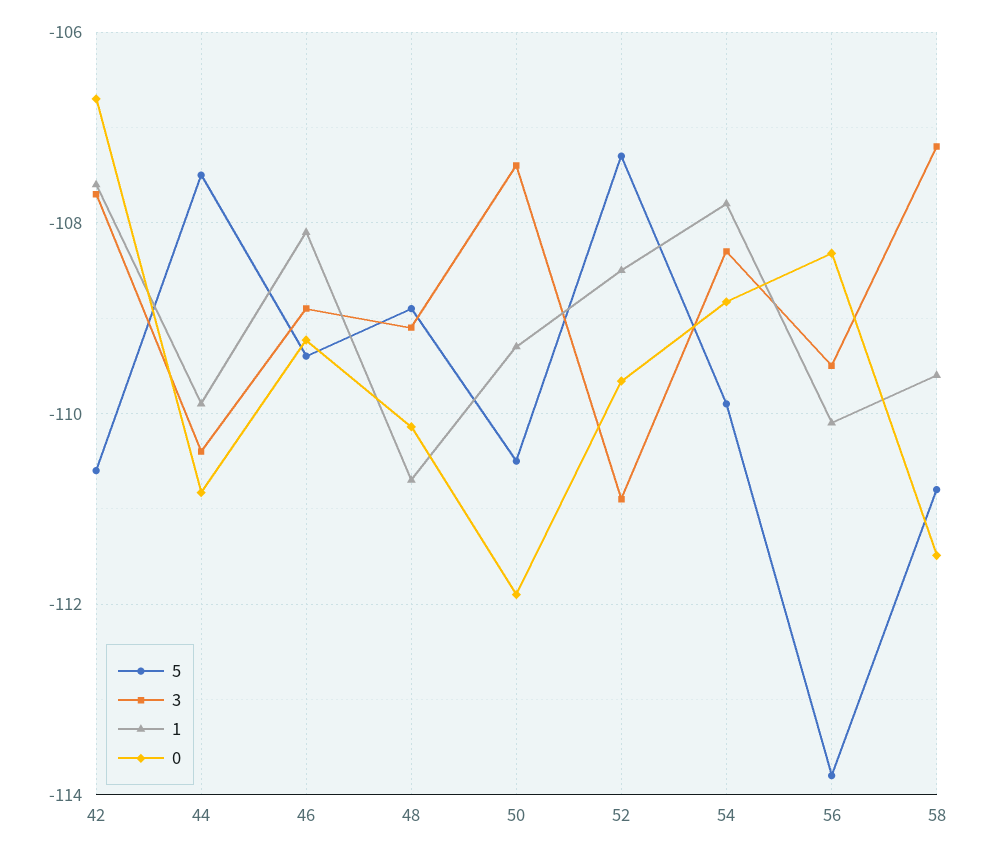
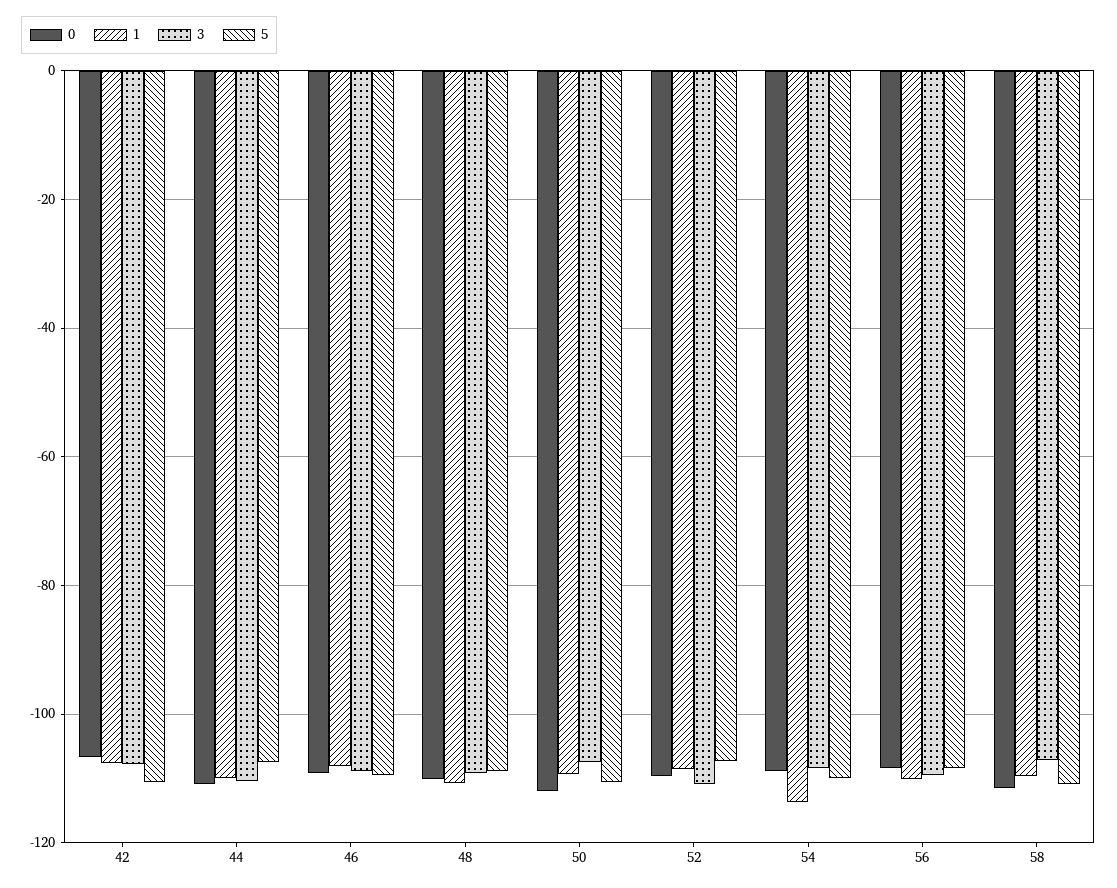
  {
    "5": {
      "42": -110.6,
      "44": -107.6,
      "46": -109.4,
      "48": -109,
      "50": -110.6,
      "52": -107.4,
      "54": -110,
-     "56": -113.8,
+     "56": -108,
      "58": -110.8
    },
    "3": {
      "42": -107.8,
      "44": -110.4,
      "46": -109,
      "48": -109.2,
      "50": -107.4,
      "52": -111,
      "54": -108.4,
      "56": -109.6,
      "58": -107.2
    },
    "1": {
      "42": -107.6,
      "44": -110,
      "46": -108.2,
      "48": -110.8,
      "50": -109.4,
      "52": -108.6,
-     "54": -107.8,
+     "54": -114,
      "56": -110.2,
      "58": -109.6
    },
    "0": {
      "42": -106.8,
      "44": -110.8,
      "46": -109.2,
      "48": -110.2,
      "50": -112,
      "52": -109.6,
      "54": -108.8,
      "56": -108.4,
      "58": -111.4
    }
  }

